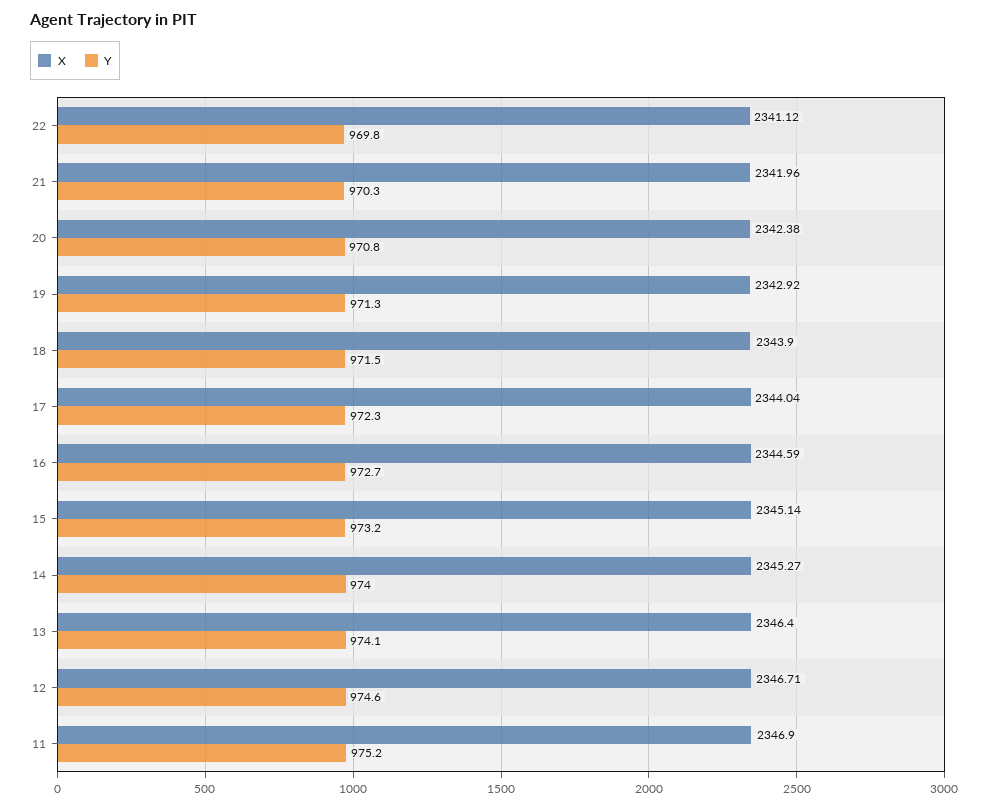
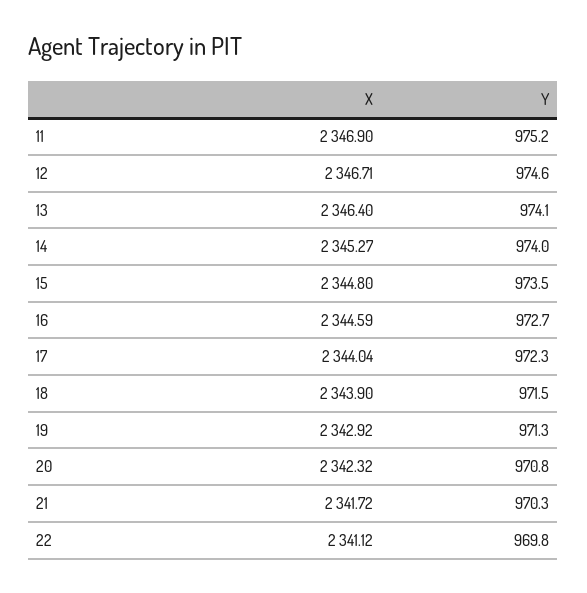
  {
    "X": {
      "22": 2341.12,
-     "21": 2341.96,
+     "21": 2341.72,
-     "20": 2342.38,
+     "20": 2342.32,
      "19": 2342.92,
      "18": 2343.9,
      "17": 2344.04,
      "16": 2344.59,
-     "15": 2345.14,
+     "15": 2344.8,
      "14": 2345.27,
      "13": 2346.4,
      "12": 2346.71,
      "11": 2346.9
    },
    "Y": {
      "22": 969.8,
      "21": 970.3,
      "20": 970.8,
      "19": 971.3,
      "18": 971.5,
      "17": 972.3,
      "16": 972.7,
-     "15": 973.2,
+     "15": 973.5,
      "14": 974,
      "13": 974.1,
      "12": 974.6,
      "11": 975.2
    }
  }

